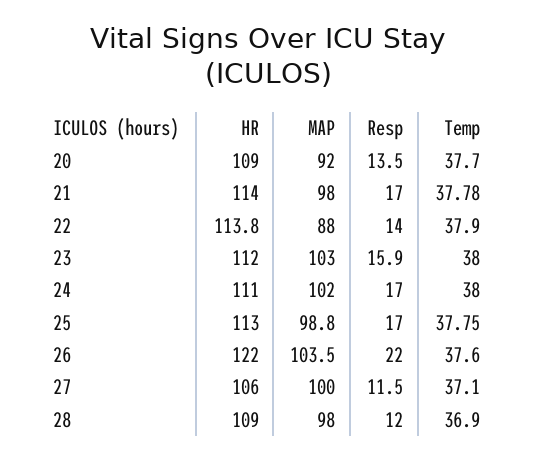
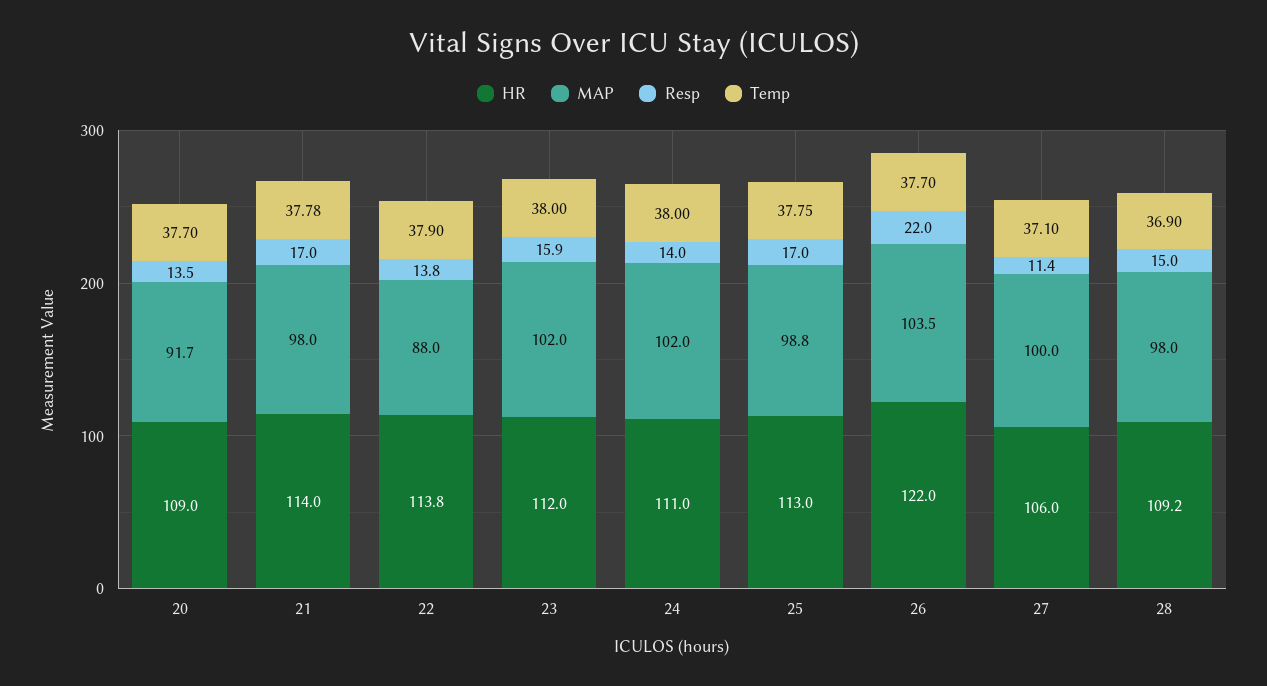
  {
    "HR": {
      "20": 109,
      "21": 114,
      "22": 113.8,
      "23": 112,
      "24": 111,
      "25": 113,
      "26": 122,
      "27": 106,
-     "28": 109
+     "28": 109.2
    },
    "MAP": {
-     "20": 92,
+     "20": 91.7,
      "21": 98,
      "22": 88,
-     "23": 103,
+     "23": 102,
      "24": 102,
      "25": 98.8,
      "26": 103.5,
      "27": 100,
      "28": 98
    },
    "Resp": {
      "20": 13.5,
      "21": 17,
-     "22": 14,
+     "22": 13.8,
      "23": 15.9,
-     "24": 17,
+     "24": 14,
      "25": 17,
      "26": 22,
-     "27": 11.5,
+     "27": 11.4,
-     "28": 12
+     "28": 15
    },
    "Temp": {
      "20": 37.7,
      "21": 37.78,
      "22": 37.9,
      "23": 38,
      "24": 38,
      "25": 37.75,
-     "26": 37.6,
+     "26": 37.7,
      "27": 37.1,
      "28": 36.9
    }
  }

